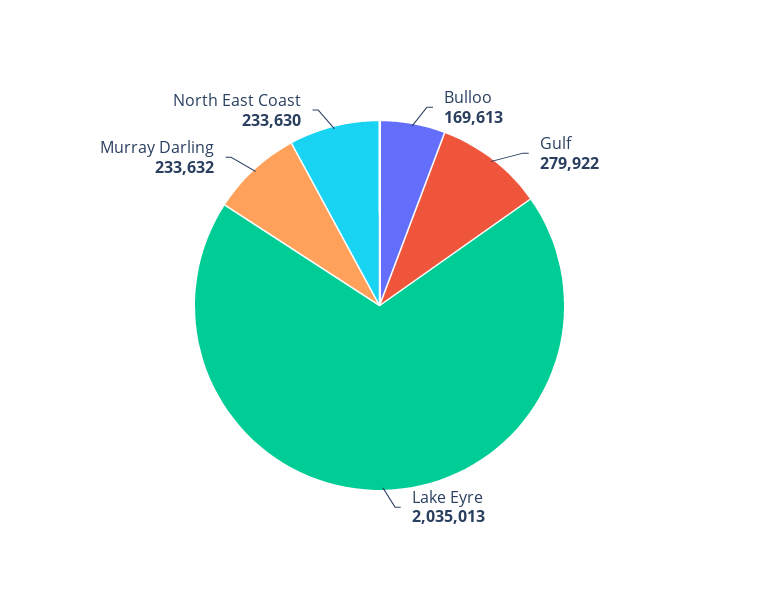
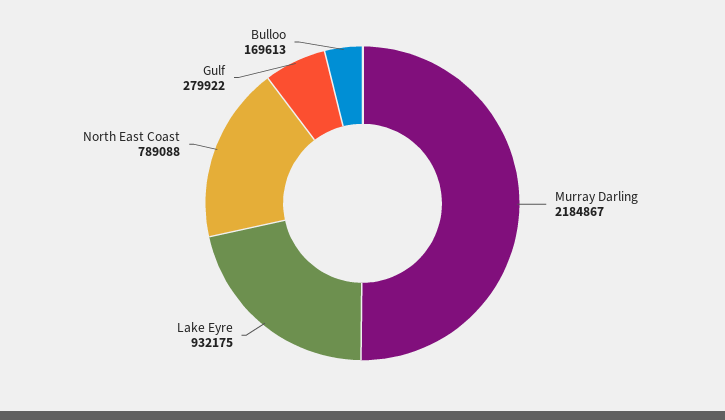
  {
    "Bulloo": 169613,
    "Gulf": 279922,
-   "Lake Eyre": 2035013,
+   "Lake Eyre": 932175,
-   "Murray Darling": 233632,
+   "Murray Darling": 2184867,
-   "North East Coast": 233630
+   "North East Coast": 789088
  }

